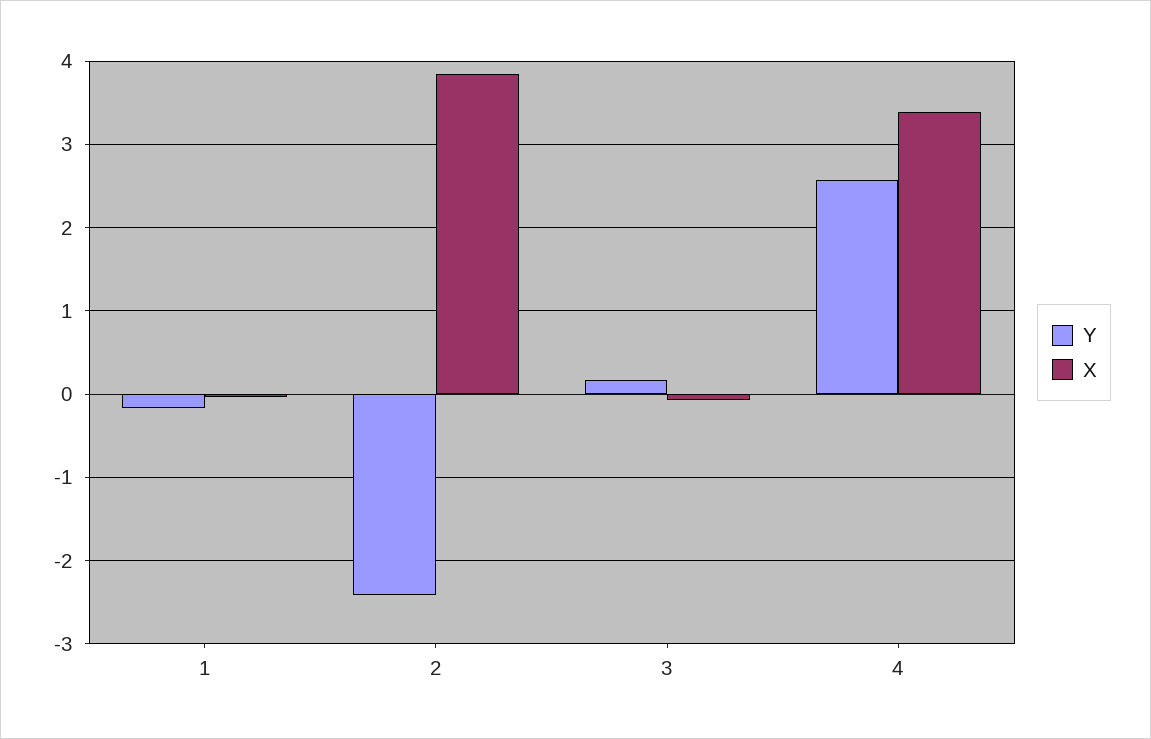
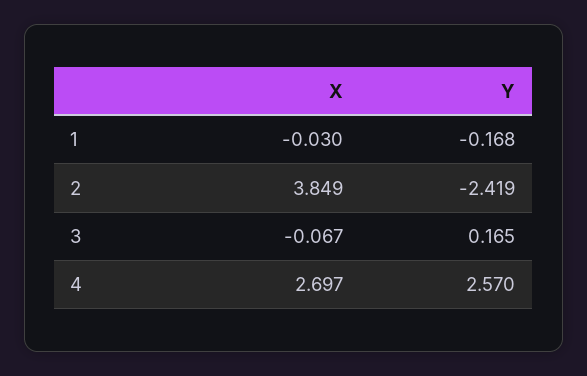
  {
    "Y": {
      "1": -0.168,
      "2": -2.419,
      "3": 0.165,
      "4": 2.57
    },
    "X": {
      "1": -0.03,
      "2": 3.849,
      "3": -0.067,
-     "4": 3.4
+     "4": 2.697
    }
  }

